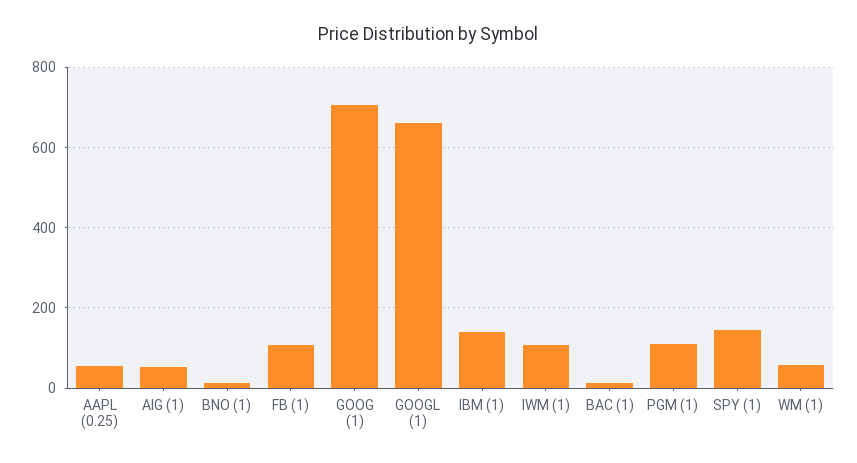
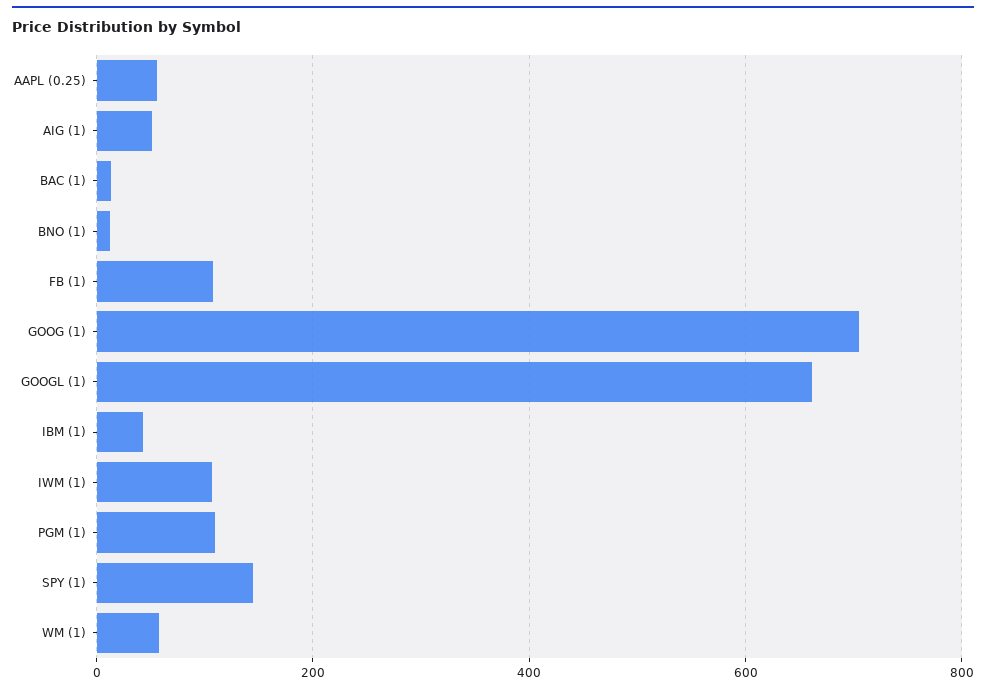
  {
    "AAPL (0.25)": 60,
    "AIG (1)": 60,
    "BNO (1)": 20,
    "FB (1)": 100,
    "GOOG (1)": 700,
    "GOOGL (1)": 660,
-   "IBM (1)": 140,
+   "IBM (1)": 40,
    "IWM (1)": 100,
    "BAC (1)": 20,
    "PGM (1)": 100,
    "SPY (1)": 140,
    "WM (1)": 60
  }

